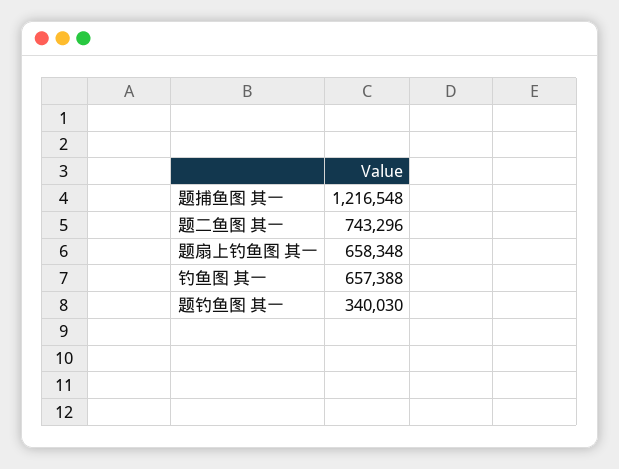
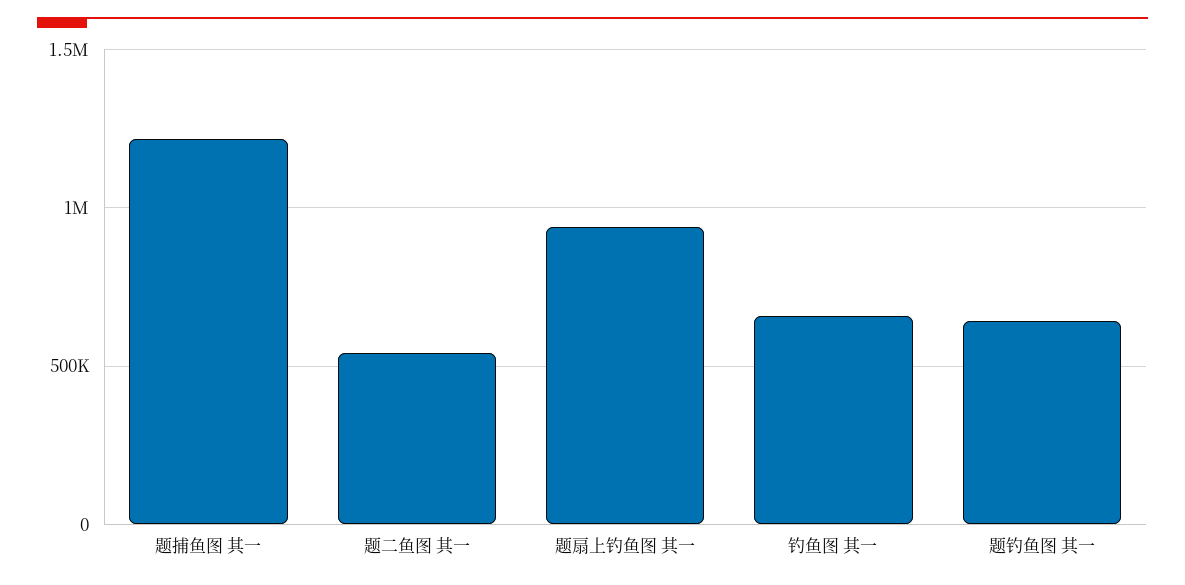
  {
    "题捕鱼图 其一": 1216548,
-   "题二鱼图 其一": 743296,
+   "题二鱼图 其一": 550000,
-   "题扇上钓鱼图 其一": 658348,
+   "题扇上钓鱼图 其一": 950000,
    "钓鱼图 其一": 657388,
-   "题钓鱼图 其一": 340030
+   "题钓鱼图 其一": 650000
  }

